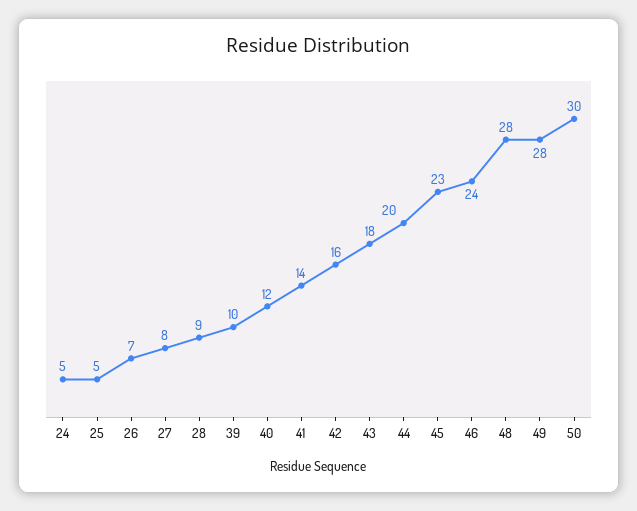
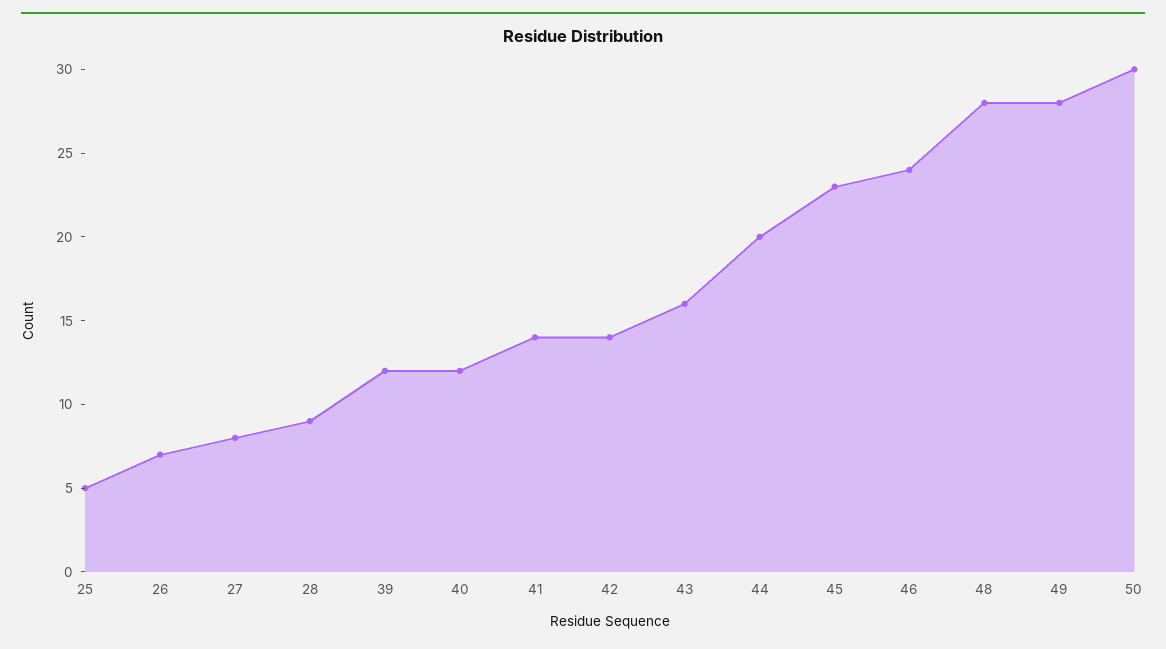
  {
-   "24": 5,
    "25": 5,
    "26": 7,
    "27": 8,
    "28": 9,
-   "39": 10,
+   "39": 12,
    "40": 12,
    "41": 14,
-   "42": 16,
+   "42": 14,
-   "43": 18,
+   "43": 16,
    "44": 20,
    "45": 23,
    "46": 24,
    "48": 28,
    "49": 28,
    "50": 30
  }

